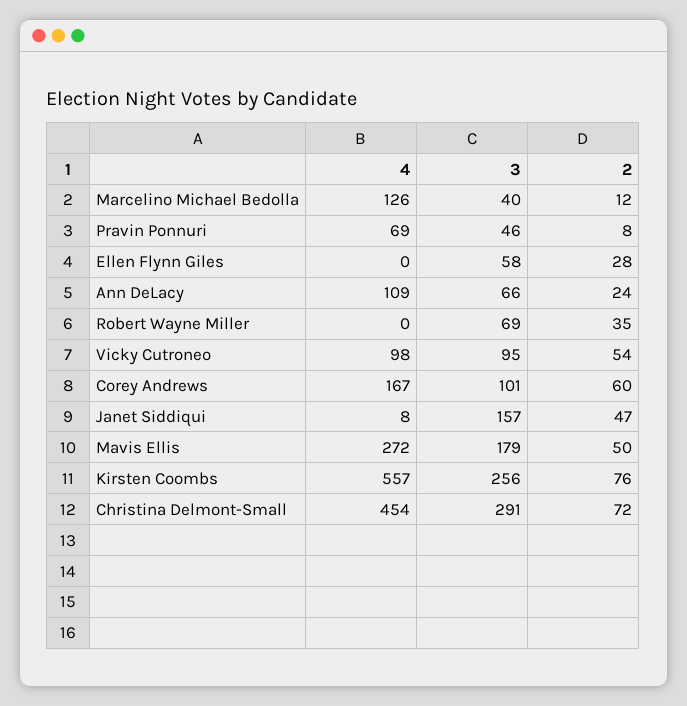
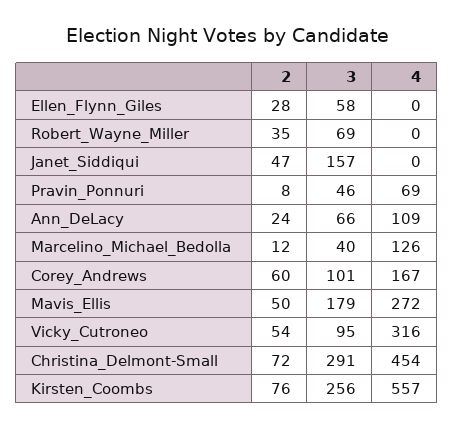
  {
    "4": {
      "Marcelino Michael Bedolla": 126,
      "Pravin Ponnuri": 69,
      "Ellen Flynn Giles": 0,
      "Ann DeLacy": 109,
      "Robert Wayne Miller": 0,
-     "Vicky Cutroneo": 98,
+     "Vicky Cutroneo": 316,
      "Corey Andrews": 167,
-     "Janet Siddiqui": 8,
+     "Janet Siddiqui": 0,
      "Mavis Ellis": 272,
      "Kirsten Coombs": 557,
      "Christina Delmont-Small": 454
    },
    "3": {
      "Marcelino Michael Bedolla": 40,
      "Pravin Ponnuri": 46,
      "Ellen Flynn Giles": 58,
      "Ann DeLacy": 66,
      "Robert Wayne Miller": 69,
      "Vicky Cutroneo": 95,
      "Corey Andrews": 101,
      "Janet Siddiqui": 157,
      "Mavis Ellis": 179,
      "Kirsten Coombs": 256,
      "Christina Delmont-Small": 291
    },
    "2": {
      "Marcelino Michael Bedolla": 12,
      "Pravin Ponnuri": 8,
      "Ellen Flynn Giles": 28,
      "Ann DeLacy": 24,
      "Robert Wayne Miller": 35,
      "Vicky Cutroneo": 54,
      "Corey Andrews": 60,
      "Janet Siddiqui": 47,
      "Mavis Ellis": 50,
      "Kirsten Coombs": 76,
      "Christina Delmont-Small": 72
    }
  }

